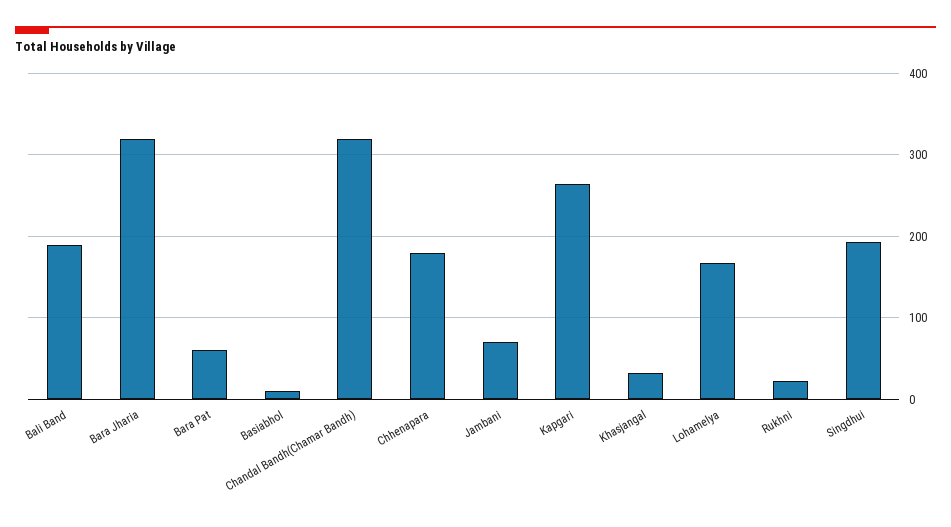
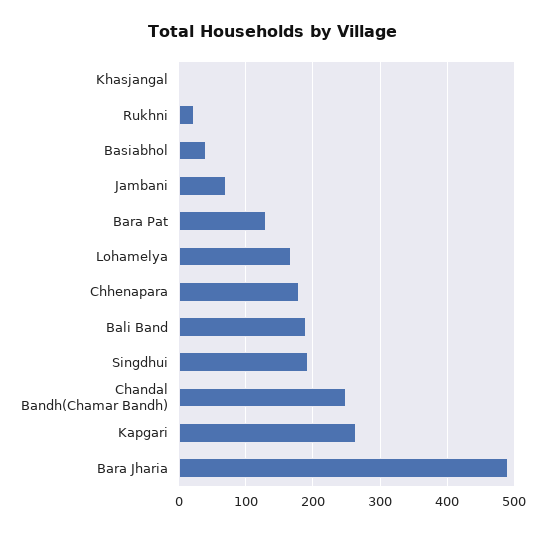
  {
    "Bali Band": 190,
-   "Bara Jharia": 320,
+   "Bara Jharia": 490,
-   "Bara Pat": 60,
+   "Bara Pat": 130,
-   "Basiabhol": 10,
+   "Basiabhol": 40,
-   "Chandal Bandh(Chamar Bandh)": 320,
+   "Chandal Bandh(Chamar Bandh)": 250,
    "Chhenapara": 180,
    "Jambani": 70,
    "Kapgari": 260,
-   "Khasjangal": 30,
+   "Khasjangal": 0,
    "Lohamelya": 170,
    "Rukhni": 20,
    "Singdhui": 190
  }

